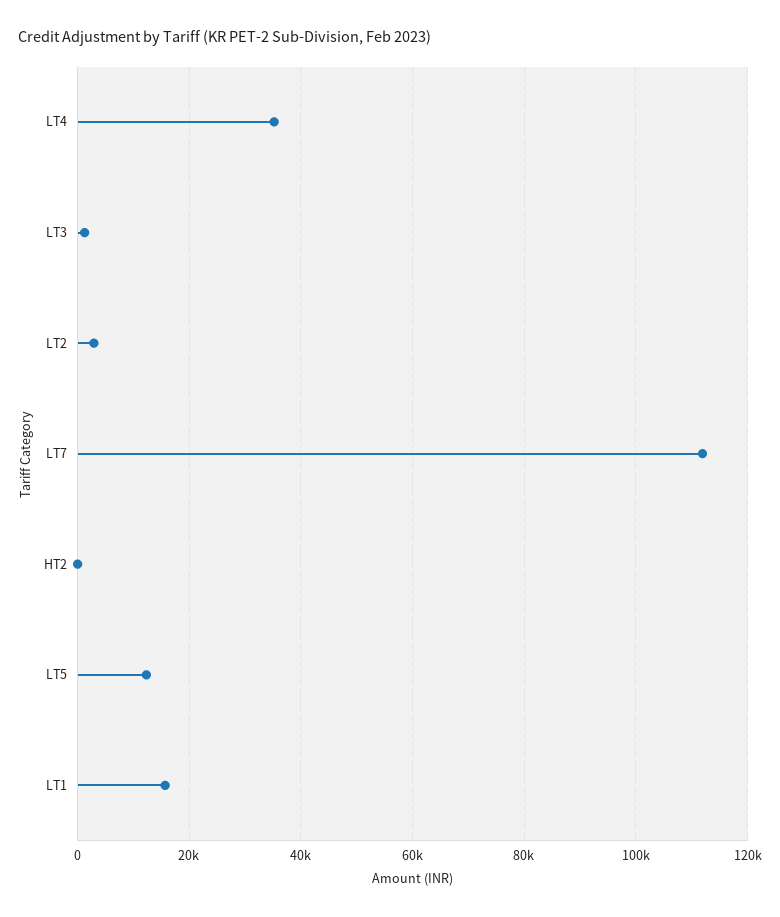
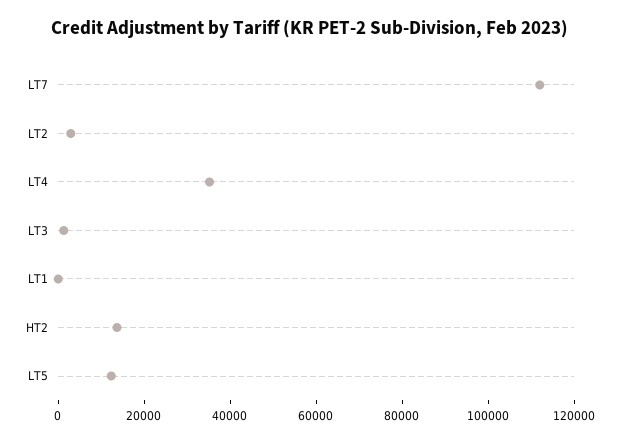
  {
    "LT4": 36000,
    "LT3": 2000,
    "LT2": 2000,
    "LT7": 112000,
-   "HT2": 0,
+   "HT2": 15000,
    "LT5": 12000,
-   "LT1": 16000
+   "LT1": 0
  }

